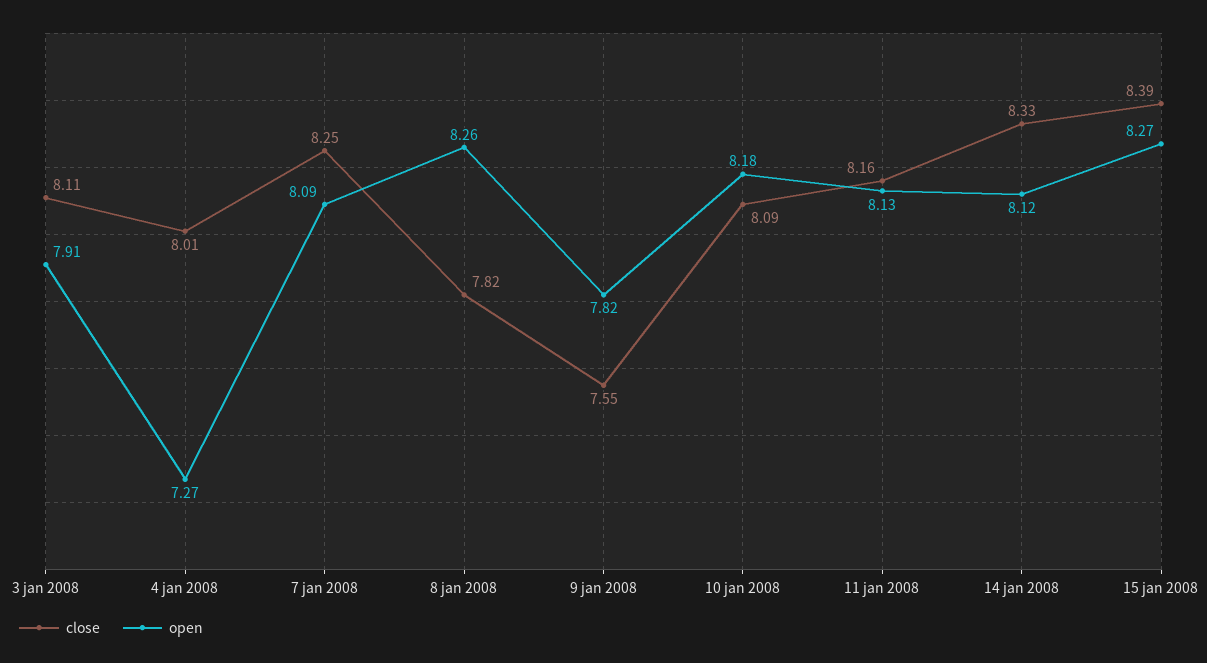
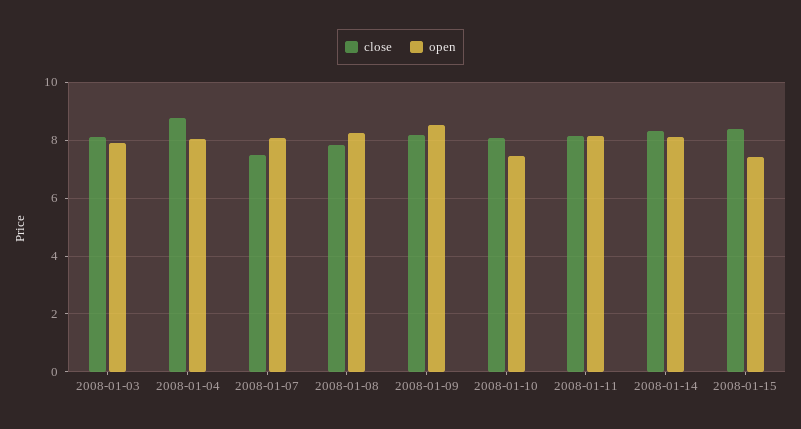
  {
    "close": {
      "3 jan 2008": 8.11,
-     "4 jan 2008": 8.01,
+     "4 jan 2008": 8.75,
-     "7 jan 2008": 8.25,
+     "7 jan 2008": 7.5,
      "8 jan 2008": 7.82,
-     "9 jan 2008": 7.55,
+     "9 jan 2008": 8.25,
      "10 jan 2008": 8.09,
      "11 jan 2008": 8.16,
      "14 jan 2008": 8.33,
      "15 jan 2008": 8.39
    },
    "open": {
      "3 jan 2008": 7.91,
-     "4 jan 2008": 7.27,
+     "4 jan 2008": 8,
      "7 jan 2008": 8.09,
      "8 jan 2008": 8.26,
-     "9 jan 2008": 7.82,
+     "9 jan 2008": 8.5,
-     "10 jan 2008": 8.18,
+     "10 jan 2008": 7.5,
      "11 jan 2008": 8.13,
      "14 jan 2008": 8.12,
-     "15 jan 2008": 8.27
+     "15 jan 2008": 7.5
    }
  }

